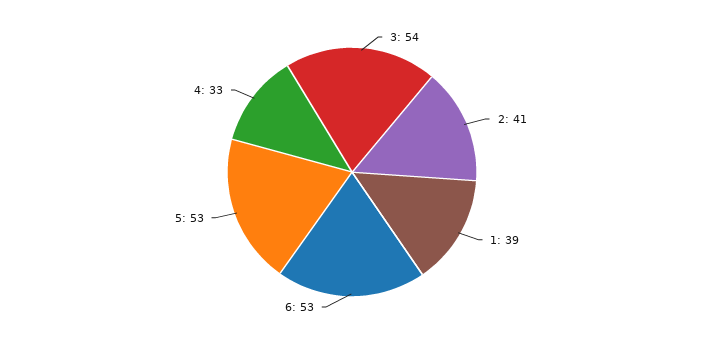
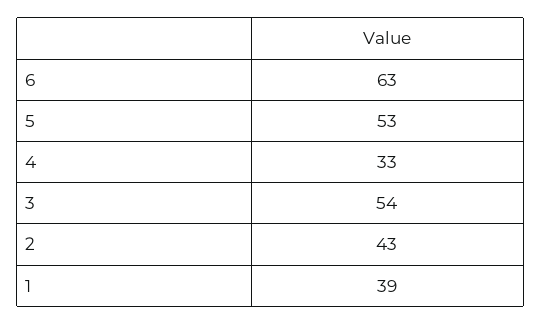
  {
    "3": 54,
-   "2": 41,
+   "2": 43,
    "1": 39,
-   "6": 53,
+   "6": 63,
    "5": 53,
    "4": 33
  }

